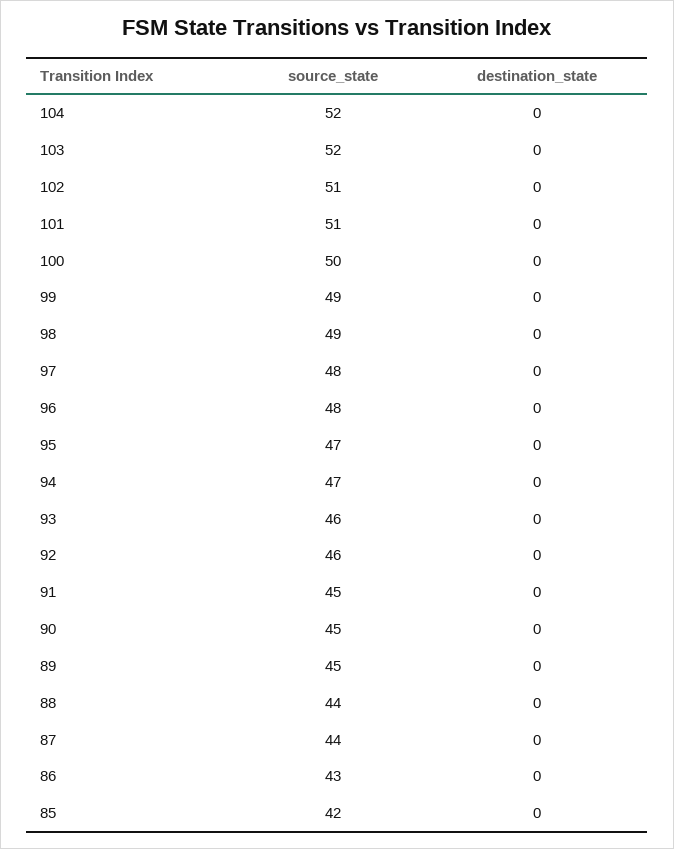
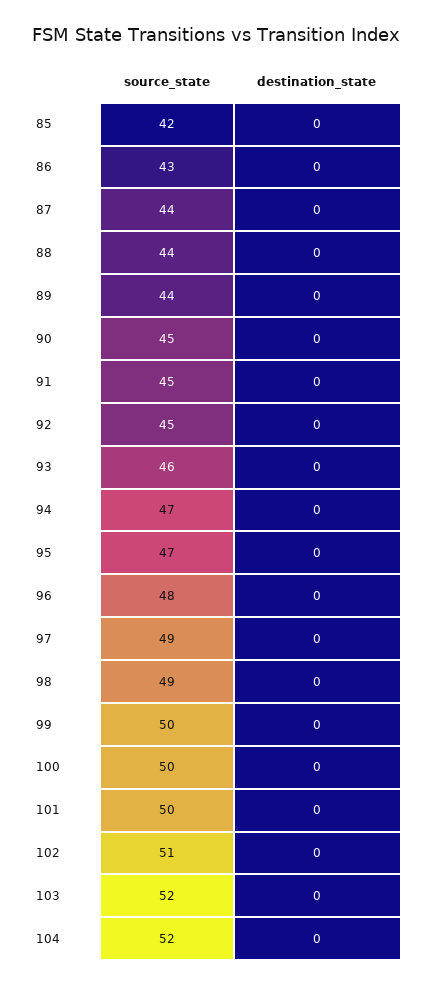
  {
    "source_state": {
      "104": 52,
      "103": 52,
      "102": 51,
-     "101": 51,
+     "101": 50,
      "100": 50,
-     "99": 49,
+     "99": 50,
      "98": 49,
-     "97": 48,
+     "97": 49,
      "96": 48,
      "95": 47,
      "94": 47,
      "93": 46,
-     "92": 46,
+     "92": 45,
      "91": 45,
      "90": 45,
-     "89": 45,
+     "89": 44,
      "88": 44,
      "87": 44,
      "86": 43,
      "85": 42
    },
    "destination_state": {
      "104": 0,
      "103": 0,
      "102": 0,
      "101": 0,
      "100": 0,
      "99": 0,
      "98": 0,
      "97": 0,
      "96": 0,
      "95": 0,
      "94": 0,
      "93": 0,
      "92": 0,
      "91": 0,
      "90": 0,
      "89": 0,
      "88": 0,
      "87": 0,
      "86": 0,
      "85": 0
    }
  }

